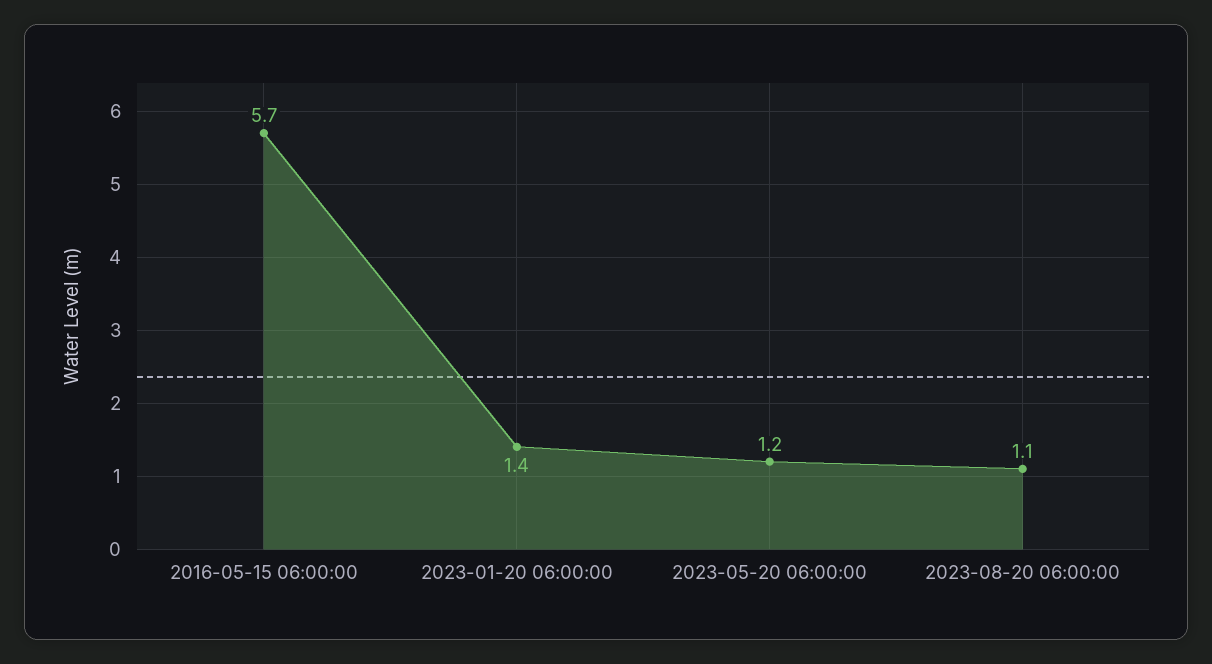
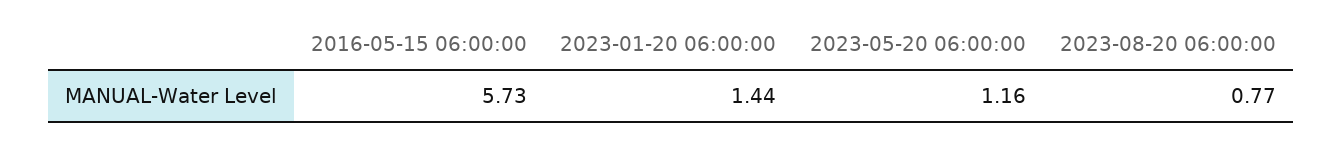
  {
    "2016-05-15 06:00:00": 5.73,
    "2023-01-20 06:00:00": 1.44,
    "2023-05-20 06:00:00": 1.16,
-   "2023-08-20 06:00:00": 1.1
+   "2023-08-20 06:00:00": 0.77
  }

